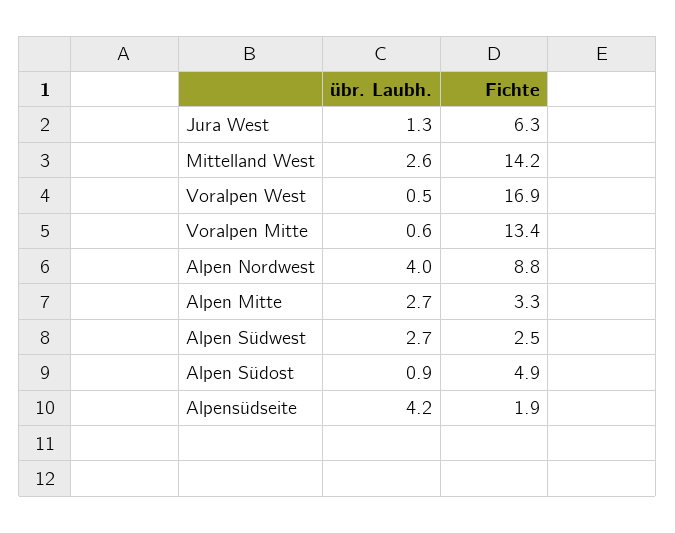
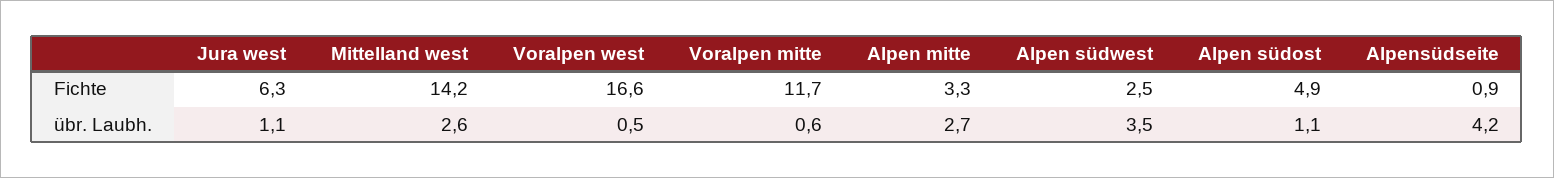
  {
    "übr. Laubh.": {
-     "Jura West": 1.3,
+     "Jura West": 1.1,
      "Mittelland West": 2.6,
      "Voralpen West": 0.5,
      "Voralpen Mitte": 0.6,
-     "Alpen Nordwest": 4,
      "Alpen Mitte": 2.7,
-     "Alpen Südwest": 2.7,
+     "Alpen Südwest": 3.5,
-     "Alpen Südost": 0.9,
+     "Alpen Südost": 1.1,
      "Alpensüdseite": 4.2
    },
    "Fichte": {
      "Jura West": 6.3,
      "Mittelland West": 14.2,
-     "Voralpen West": 16.9,
+     "Voralpen West": 16.6,
-     "Voralpen Mitte": 13.4,
+     "Voralpen Mitte": 11.7,
-     "Alpen Nordwest": 8.8,
      "Alpen Mitte": 3.3,
      "Alpen Südwest": 2.5,
      "Alpen Südost": 4.9,
-     "Alpensüdseite": 1.9
+     "Alpensüdseite": 0.9
    }
  }

